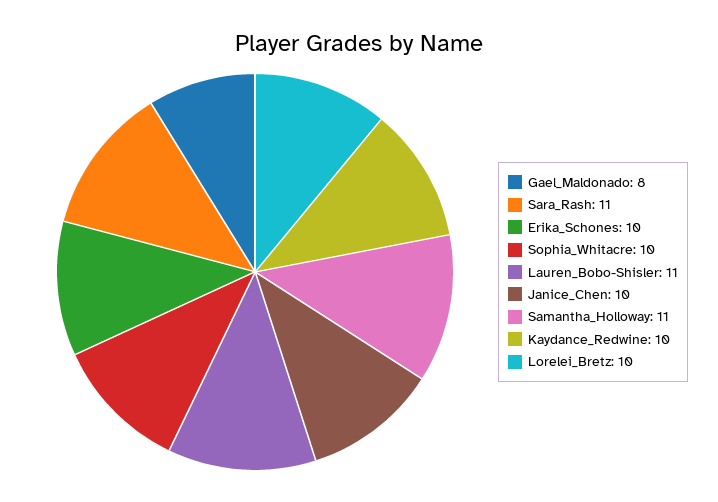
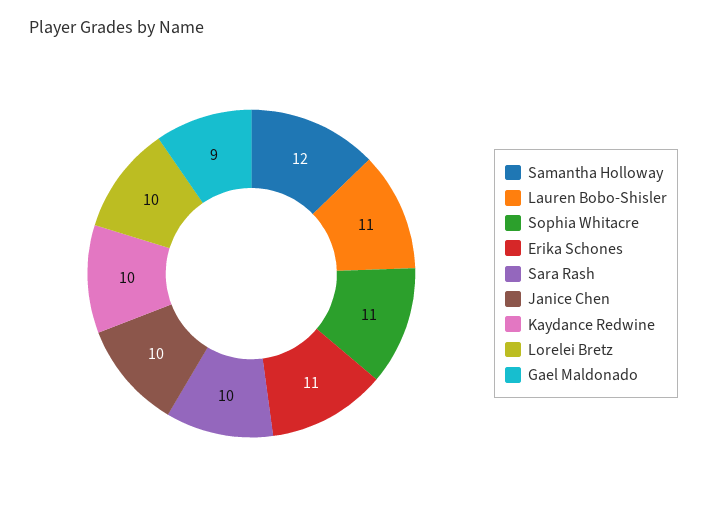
  {
-   "Gael_Maldonado": 8,
+   "Gael_Maldonado": 9,
-   "Sara_Rash": 11,
+   "Sara_Rash": 10,
-   "Erika_Schones": 10,
+   "Erika_Schones": 11,
-   "Sophia_Whitacre": 10,
+   "Sophia_Whitacre": 11,
    "Lauren_Bobo-Shisler": 11,
    "Janice_Chen": 10,
-   "Samantha_Holloway": 11,
+   "Samantha_Holloway": 12,
    "Kaydance_Redwine": 10,
    "Lorelei_Bretz": 10
  }

